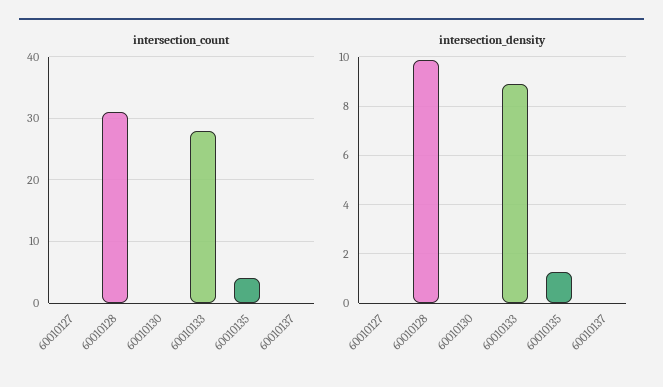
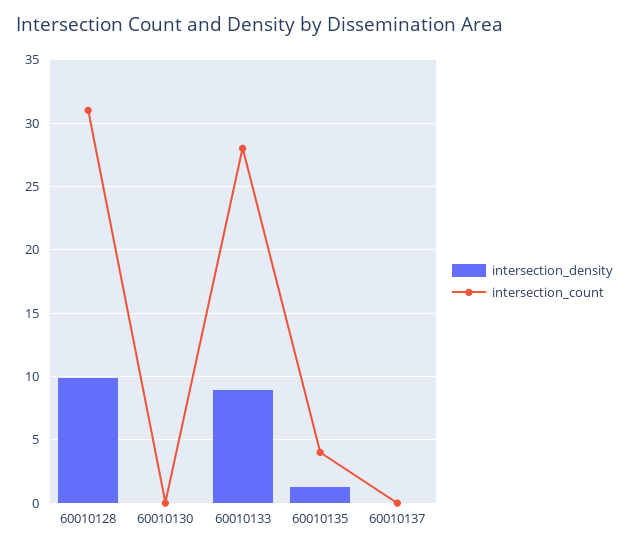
  {
    "intersection_count": {
-     "60010127": 0,
      "60010128": 31,
      "60010130": 0,
      "60010133": 28,
      "60010135": 4,
      "60010137": 0
    },
    "intersection_density": {
-     "60010127": 0,
      "60010128": 9.75,
      "60010130": 0,
      "60010133": 9,
      "60010135": 1.25,
      "60010137": 0
    }
  }

